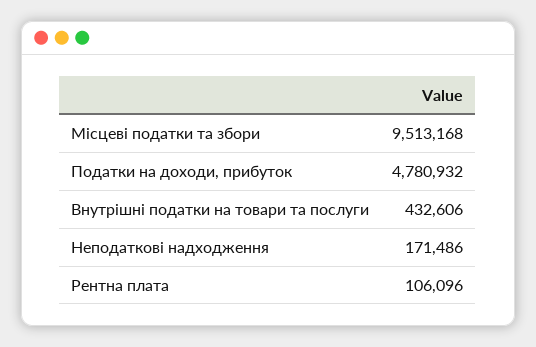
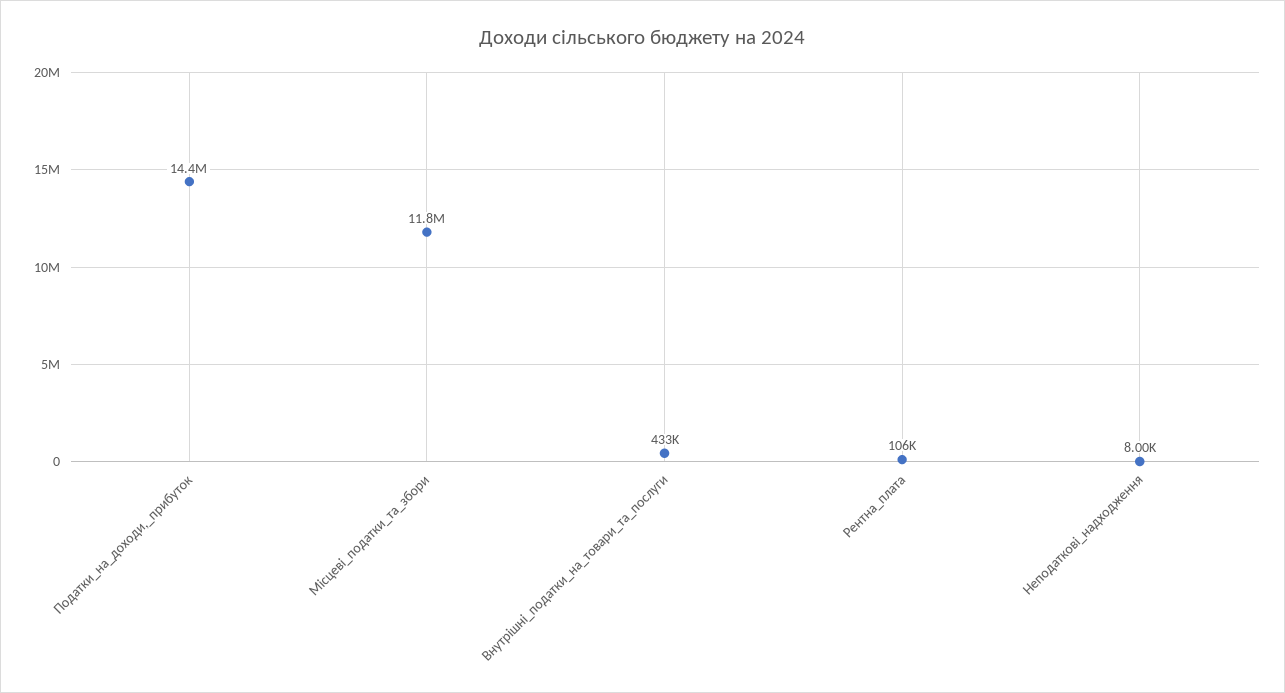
  {
-   "Місцеві податки та збори": 9513168,
+   "Місцеві податки та збори": 11800000,
-   "Податки на доходи, прибуток": 4780932,
+   "Податки на доходи, прибуток": 14400000,
    "Внутрішні податки на товари та послуги": 432606,
-   "Неподаткові надходження": 171486,
+   "Неподаткові надходження": 8000,
    "Рентна плата": 106096
  }

